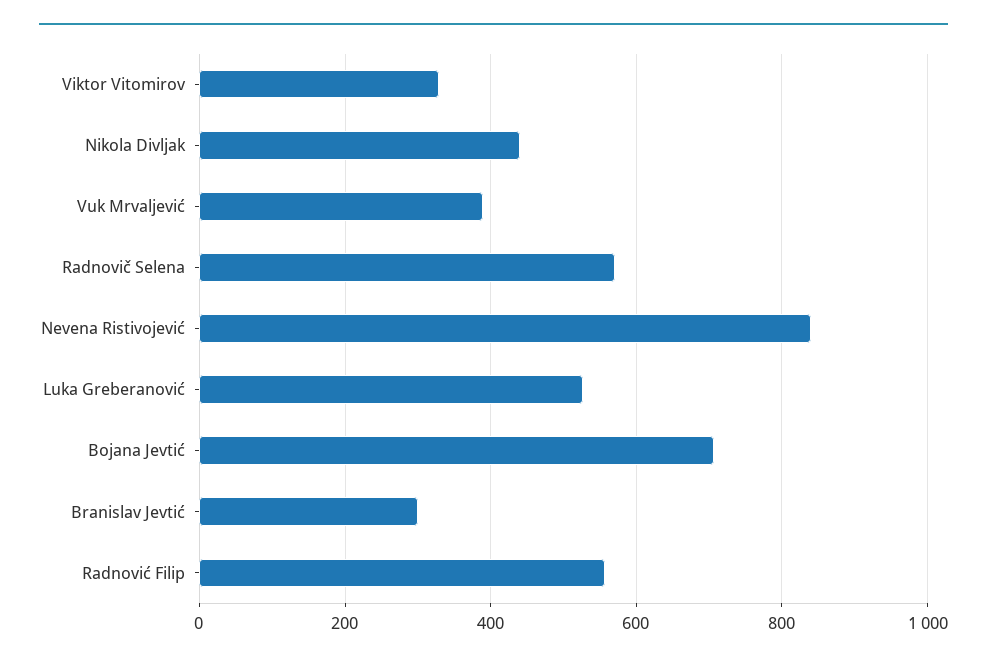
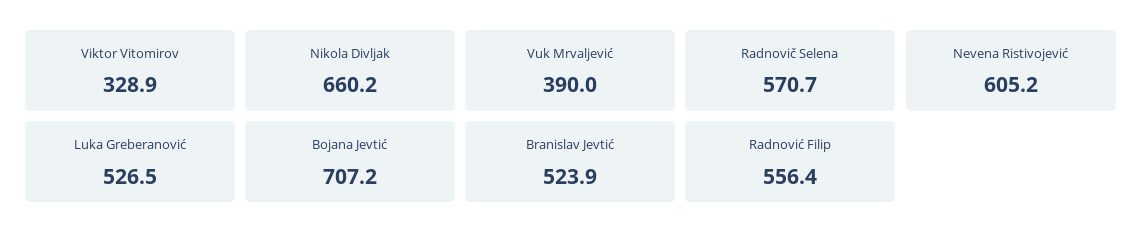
  {
    "Viktor Vitomirov": 328.9,
-   "Nikola Divljak": 440,
+   "Nikola Divljak": 660.2,
    "Vuk Mrvaljević": 390,
    "Radnovič Selena": 570.7,
-   "Nevena Ristivojević": 840,
+   "Nevena Ristivojević": 605.2,
    "Luka Greberanović": 526.5,
    "Bojana Jevtić": 707.2,
-   "Branislav Jevtić": 300,
+   "Branislav Jevtić": 523.9,
    "Radnović Filip": 556.4
  }

